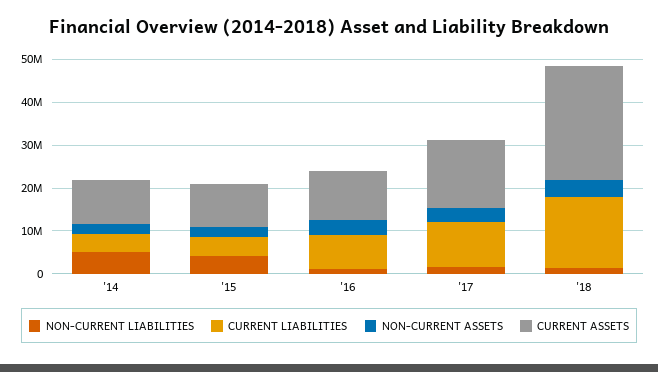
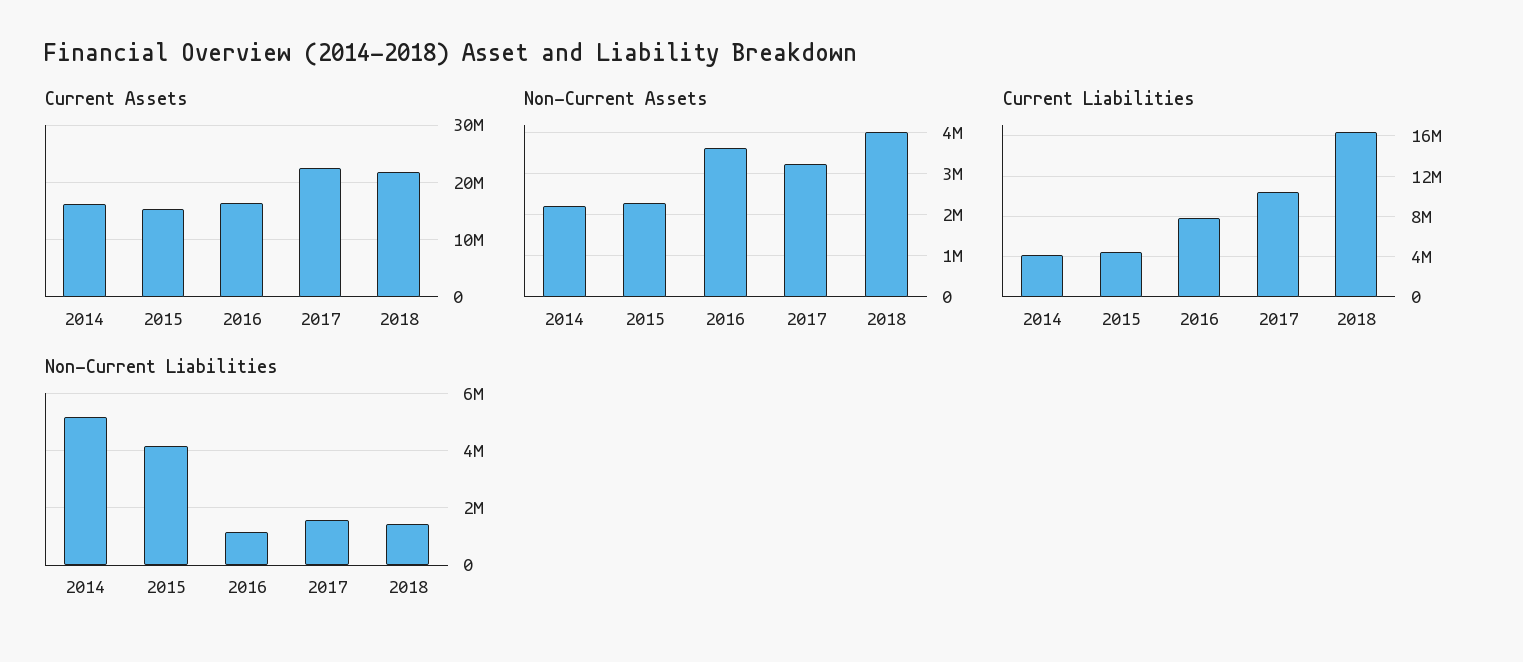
  {
    "NON-CURRENT LIABILITIES": {
      "'14": 5250000,
      "'15": 4250000,
      "'16": 1250000,
      "'17": 1500000,
      "'18": 1500000
    },
    "CURRENT LIABILITIES": {
      "'14": 4000000,
      "'15": 4000000,
      "'16": 8000000,
      "'17": 10000000,
      "'18": 16000000
    },
    "NON-CURRENT ASSETS": {
      "'14": 2200000,
      "'15": 2200000,
      "'16": 3600000,
      "'17": 3200000,
      "'18": 4000000
    },
    "CURRENT ASSETS": {
-     "'14": 10000000,
+     "'14": 16000000,
-     "'15": 10000000,
+     "'15": 16000000,
-     "'16": 12000000,
+     "'16": 16000000,
-     "'17": 16000000,
+     "'17": 22000000,
-     "'18": 26000000
+     "'18": 22000000
    }
  }

